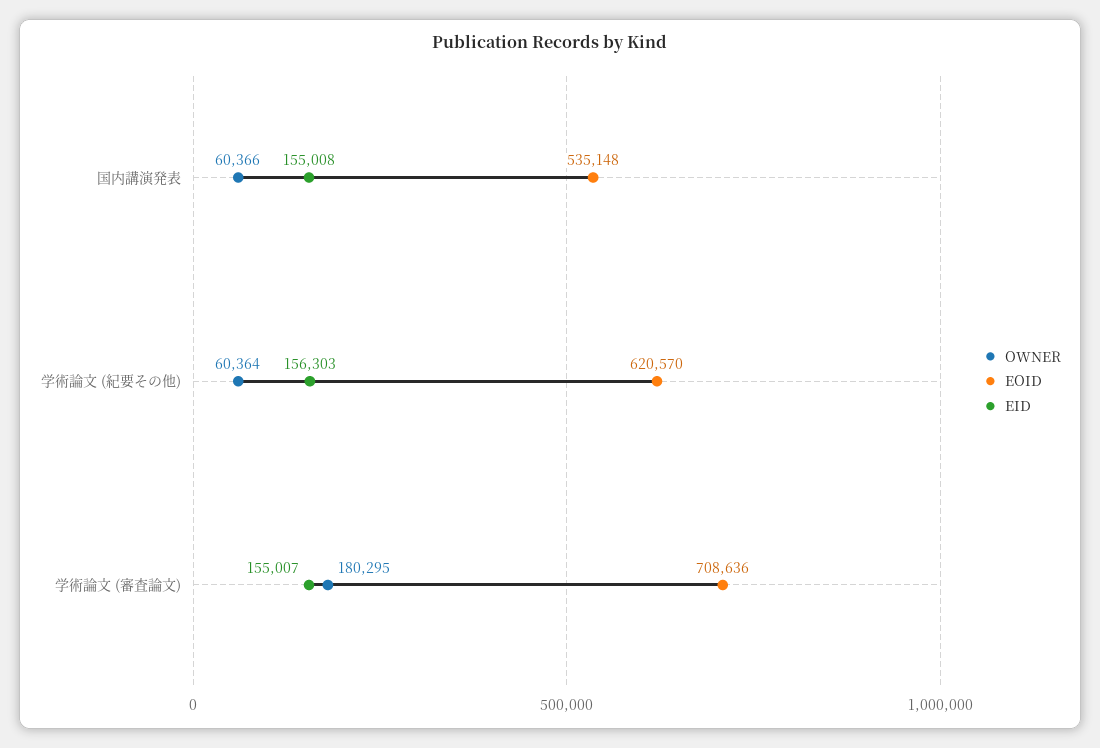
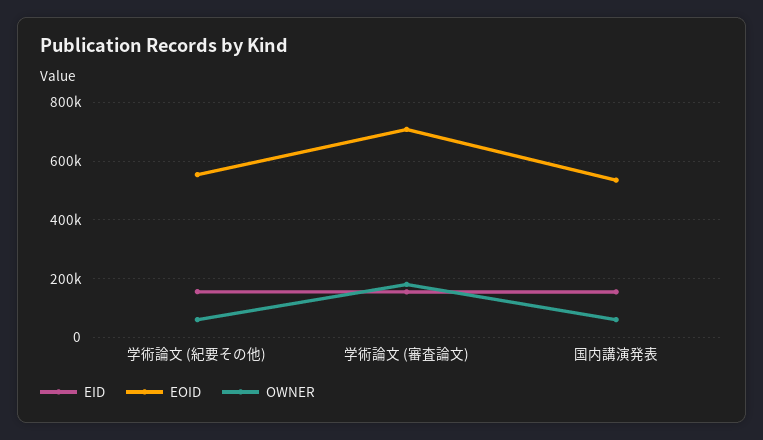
  {
    "OWNER": {
      "国内講演発表": 60366,
      "学術論文 (紀要その他)": 60364,
      "学術論文 (審査論文)": 180295
    },
    "EOID": {
      "国内講演発表": 535148,
-     "学術論文 (紀要その他)": 620570,
+     "学術論文 (紀要その他)": 550000,
      "学術論文 (審査論文)": 708636
    },
    "EID": {
      "国内講演発表": 155008,
      "学術論文 (紀要その他)": 156303,
      "学術論文 (審査論文)": 155007
    }
  }

